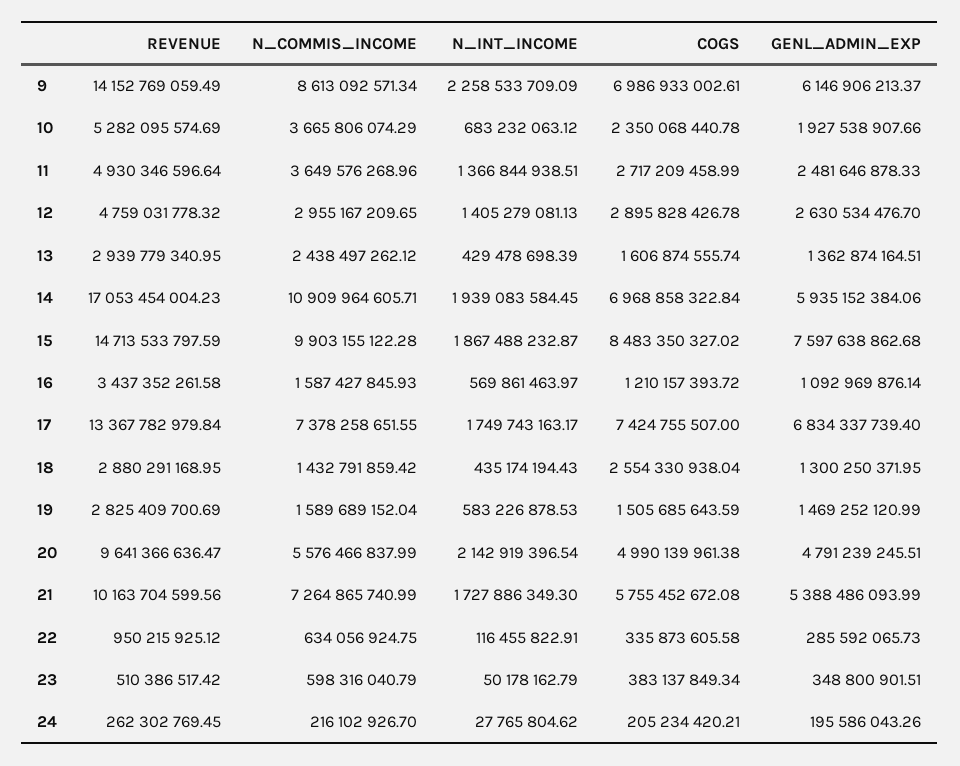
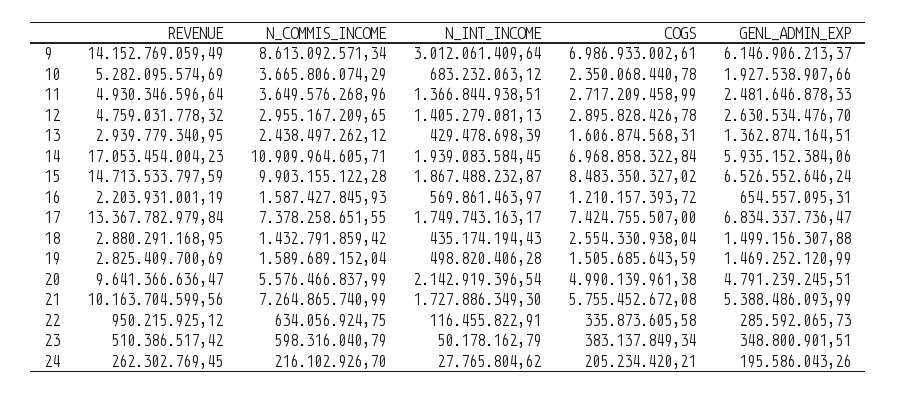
  {
    "REVENUE": {
      "9": 14152769059.49,
      "10": 5282095574.69,
      "11": 4930346596.64,
      "12": 4759031778.32,
      "13": 2939779340.95,
      "14": 17053454004.23,
      "15": 14713533797.59,
-     "16": 3437352261.58,
+     "16": 2203931001.19,
      "17": 13367782979.84,
      "18": 2880291168.95,
      "19": 2825409700.69,
      "20": 9641366636.47,
      "21": 10163704599.56,
      "22": 950215925.12,
      "23": 510386517.42,
      "24": 262302769.45
    },
    "N_COMMIS_INCOME": {
      "9": 8613092571.34,
      "10": 3665806074.29,
      "11": 3649576268.96,
      "12": 2955167209.65,
      "13": 2438497262.12,
      "14": 10909964605.71,
      "15": 9903155122.28,
      "16": 1587427845.93,
      "17": 7378258651.55,
      "18": 1432791859.42,
      "19": 1589689152.04,
      "20": 5576466837.99,
      "21": 7264865740.99,
      "22": 634056924.75,
      "23": 598316040.79,
      "24": 216102926.7
    },
    "N_INT_INCOME": {
-     "9": 2258533709.09,
+     "9": 3012061409.64,
      "10": 683232063.12,
      "11": 1366844938.51,
      "12": 1405279081.13,
      "13": 429478698.39,
      "14": 1939083584.45,
      "15": 1867488232.87,
      "16": 569861463.97,
      "17": 1749743163.17,
      "18": 435174194.43,
-     "19": 583226878.53,
+     "19": 498820406.28,
      "20": 2142919396.54,
      "21": 1727886349.3,
      "22": 116455822.91,
      "23": 50178162.79,
      "24": 27765804.62
    },
    "COGS": {
      "9": 6986933002.61,
      "10": 2350068440.78,
      "11": 2717209458.99,
      "12": 2895828426.78,
-     "13": 1606874555.74,
+     "13": 1606874568.31,
      "14": 6968858322.84,
      "15": 8483350327.02,
      "16": 1210157393.72,
      "17": 7424755507,
      "18": 2554330938.04,
      "19": 1505685643.59,
      "20": 4990139961.38,
      "21": 5755452672.08,
      "22": 335873605.58,
      "23": 383137849.34,
      "24": 205234420.21
    },
    "GENL_ADMIN_EXP": {
      "9": 6146906213.37,
      "10": 1927538907.66,
      "11": 2481646878.33,
      "12": 2630534476.7,
      "13": 1362874164.51,
      "14": 5935152384.06,
-     "15": 7597638862.68,
+     "15": 6526552646.24,
-     "16": 1092969876.14,
+     "16": 654557095.31,
-     "17": 6834337739.4,
+     "17": 6834337736.47,
-     "18": 1300250371.95,
+     "18": 1499156307.88,
      "19": 1469252120.99,
      "20": 4791239245.51,
      "21": 5388486093.99,
      "22": 285592065.73,
      "23": 348800901.51,
      "24": 195586043.26
    }
  }

